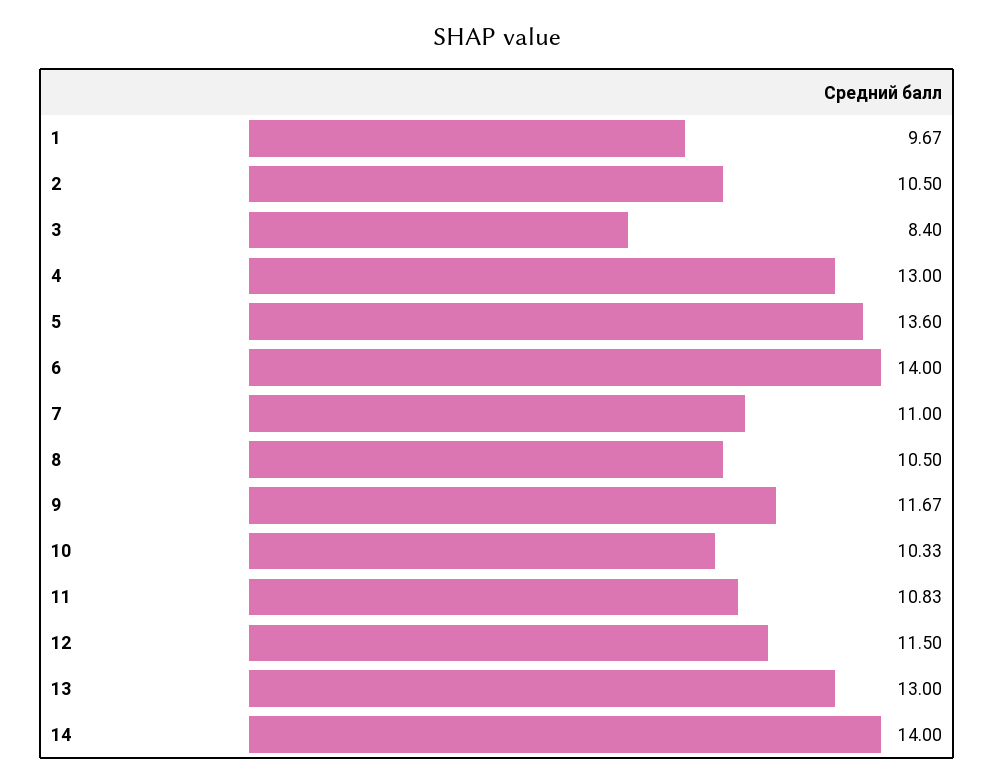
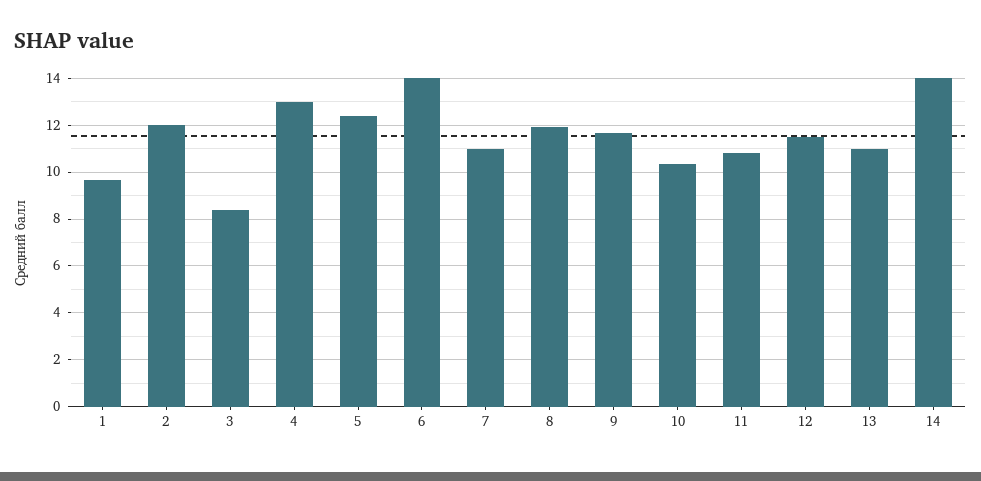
  {
    "1": 9.67,
-   "2": 10.5,
+   "2": 12,
    "3": 8.4,
    "4": 13,
-   "5": 13.6,
+   "5": 12.5,
    "6": 14,
    "7": 11,
-   "8": 10.5,
+   "8": 12,
    "9": 11.67,
    "10": 10.33,
    "11": 10.83,
    "12": 11.5,
-   "13": 13,
+   "13": 11,
    "14": 14
  }

